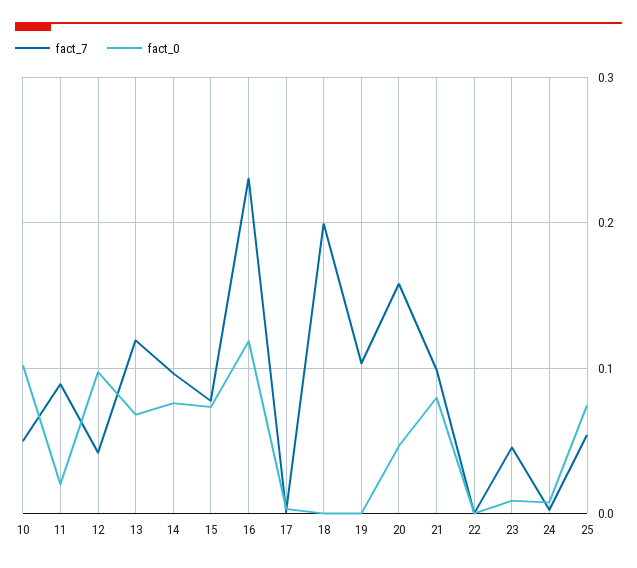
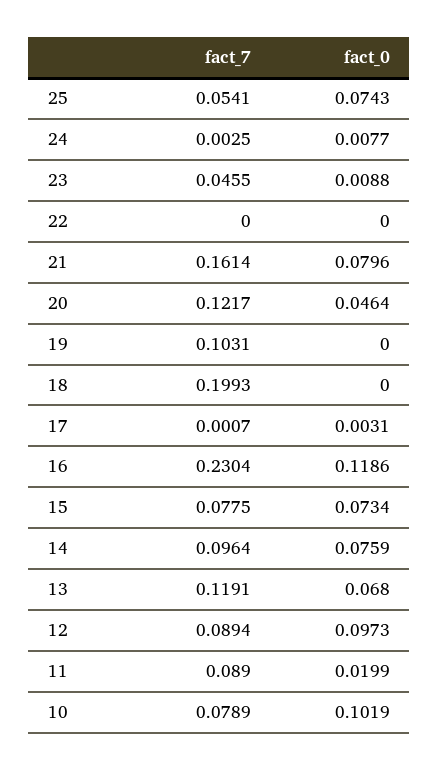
  {
    "fact_7": {
-     "10": 0.05,
+     "10": 0.0789,
      "11": 0.089,
-     "12": 0.04,
+     "12": 0.0894,
      "13": 0.1191,
      "14": 0.0964,
      "15": 0.0775,
      "16": 0.2304,
      "17": 0.0007,
      "18": 0.1993,
      "19": 0.1031,
-     "20": 0.16,
+     "20": 0.1217,
-     "21": 0.1,
+     "21": 0.1614,
      "22": 0,
      "23": 0.0455,
      "24": 0.0025,
      "25": 0.0541
    },
    "fact_0": {
      "10": 0.1019,
      "11": 0.0199,
      "12": 0.0973,
      "13": 0.068,
      "14": 0.0759,
      "15": 0.0734,
      "16": 0.1186,
      "17": 0.0031,
      "18": 0,
      "19": 0,
      "20": 0.0464,
      "21": 0.0796,
      "22": 0,
      "23": 0.0088,
      "24": 0.0077,
      "25": 0.0743
    }
  }

